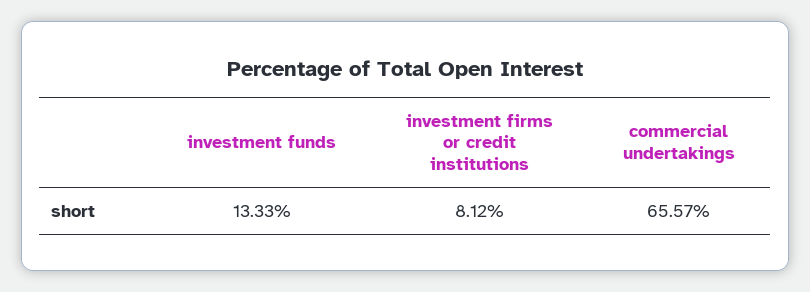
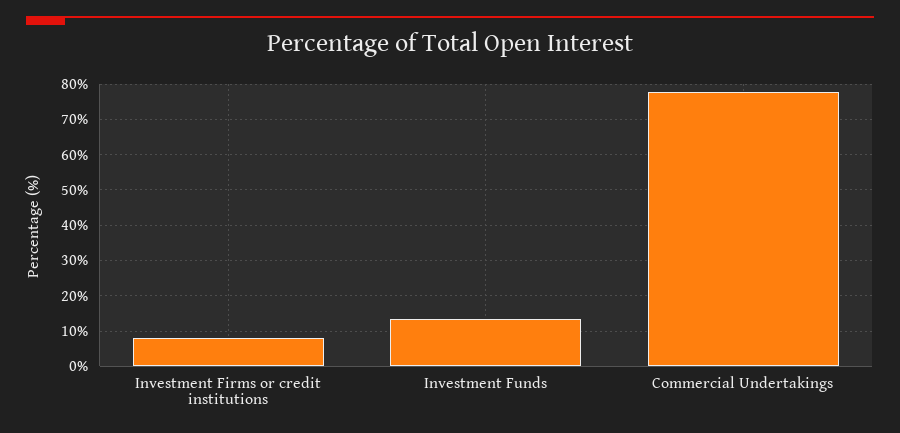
  {
    "investment funds": 13.33,
    "investment firms or credit institutions": 8.12,
-   "commercial undertakings": 65.57
+   "commercial undertakings": 78
  }

